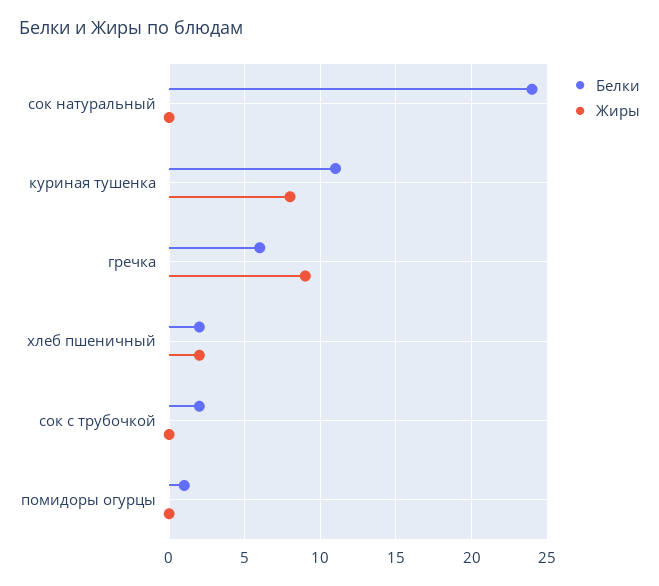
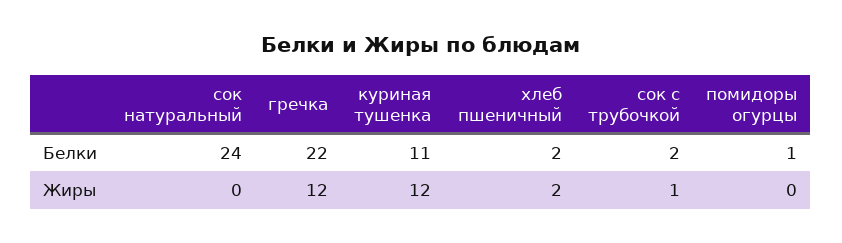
  {
    "Белки": {
      "сок натуральный": 24,
      "куриная тушенка": 11,
-     "гречка": 6,
+     "гречка": 22,
      "хлеб пшеничный": 2,
      "сок с трубочкой": 2,
      "помидоры огурцы": 1
    },
    "Жиры": {
      "сок натуральный": 0,
-     "куриная тушенка": 8,
+     "куриная тушенка": 12,
-     "гречка": 9,
+     "гречка": 12,
      "хлеб пшеничный": 2,
-     "сок с трубочкой": 0,
+     "сок с трубочкой": 1,
      "помидоры огурцы": 0
    }
  }

